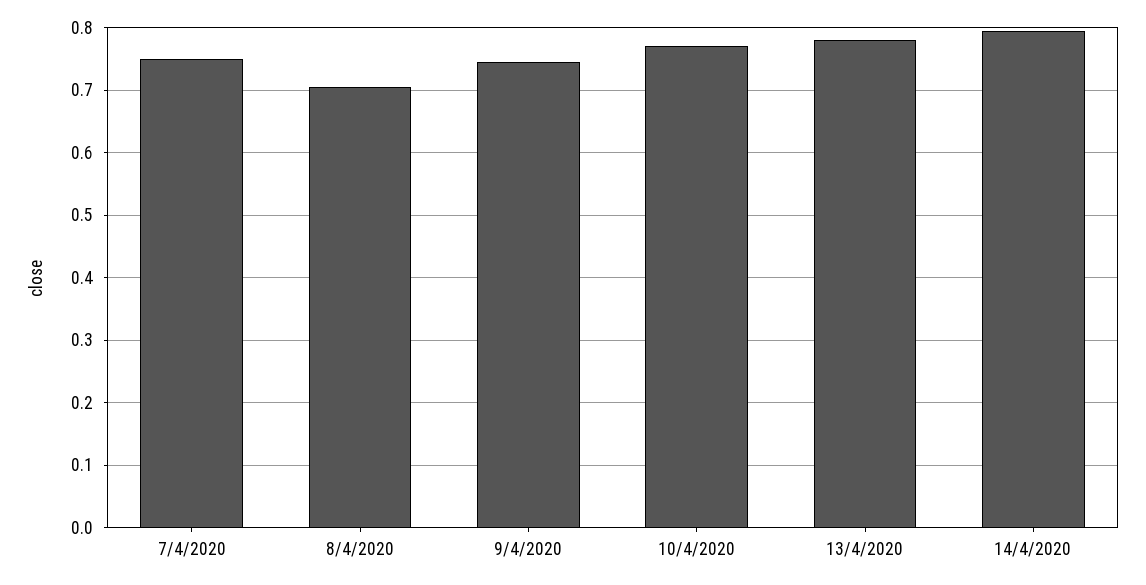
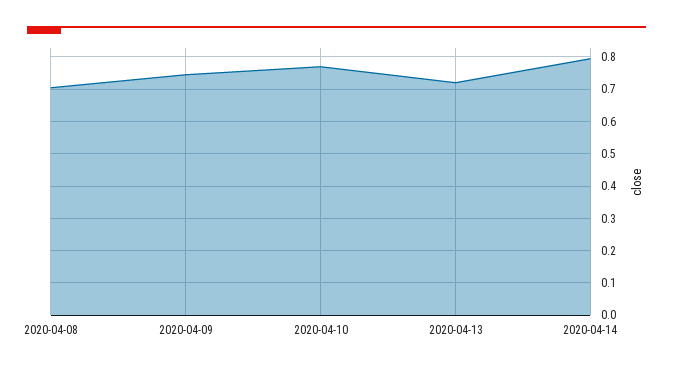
  {
-   "7/4/2020": 0.75,
    "8/4/2020": 0.71,
    "9/4/2020": 0.75,
    "10/4/2020": 0.77,
-   "13/4/2020": 0.78,
+   "13/4/2020": 0.72,
    "14/4/2020": 0.8
  }

